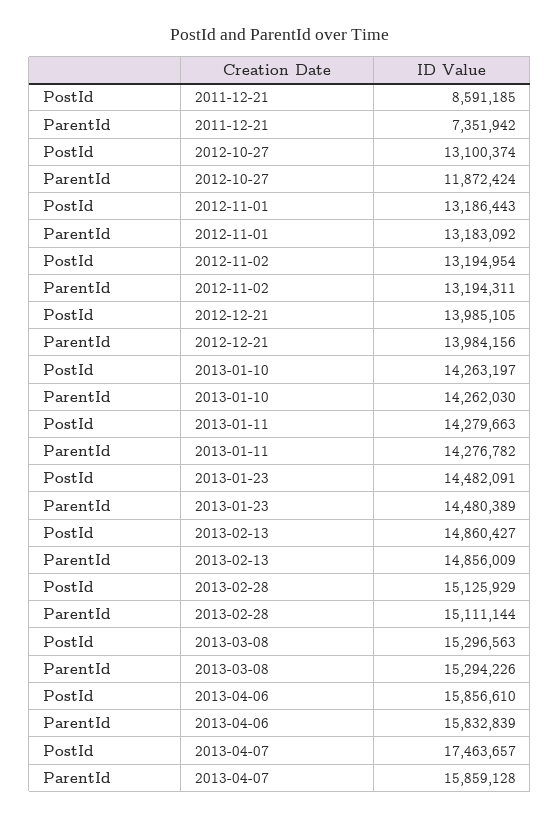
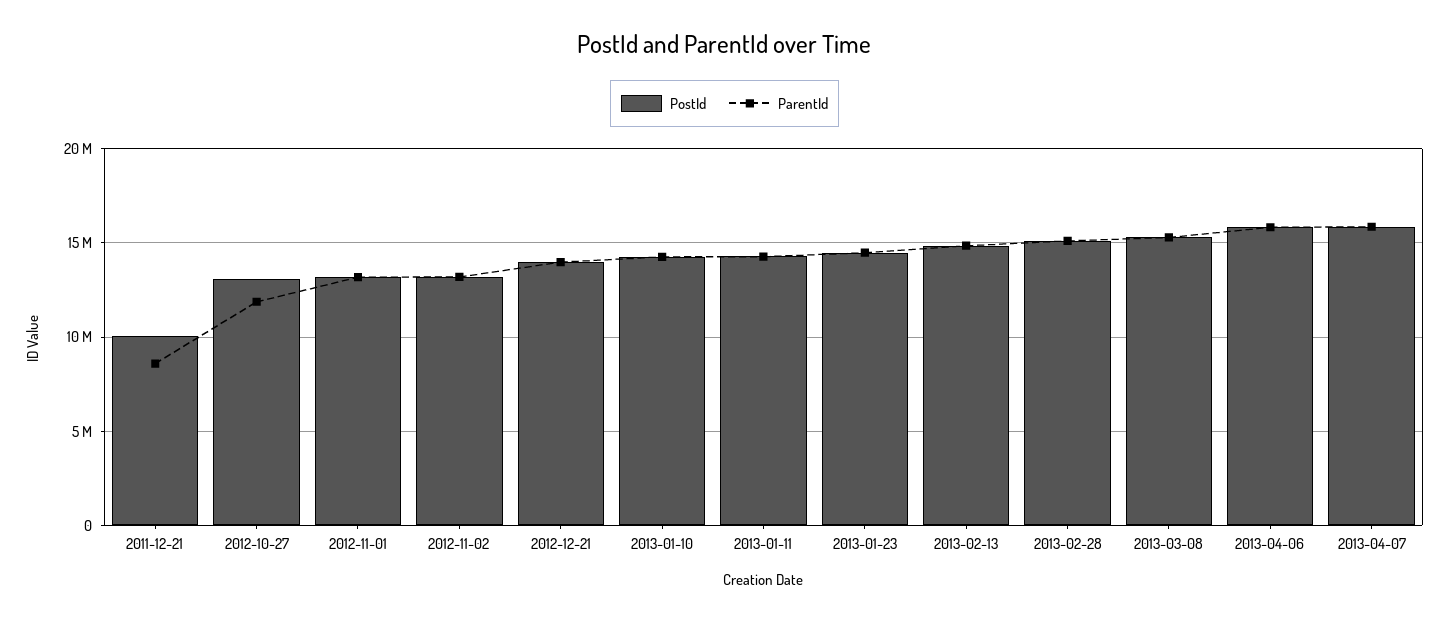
  {
    "PostId": {
-     "2011-12-21": 8591185,
+     "2011-12-21": 10000000,
      "2012-10-27": 13100374,
      "2012-11-01": 13186443,
      "2012-11-02": 13194954,
      "2012-12-21": 13985105,
      "2013-01-10": 14263197,
      "2013-01-11": 14279663,
      "2013-01-23": 14482091,
      "2013-02-13": 14860427,
      "2013-02-28": 15125929,
      "2013-03-08": 15296563,
      "2013-04-06": 15856610,
-     "2013-04-07": 17463657
+     "2013-04-07": 16000000
    },
    "ParentId": {
-     "2011-12-21": 7351942,
+     "2011-12-21": 8500000,
      "2012-10-27": 11872424,
      "2012-11-01": 13183092,
      "2012-11-02": 13194311,
      "2012-12-21": 13984156,
      "2013-01-10": 14262030,
      "2013-01-11": 14276782,
      "2013-01-23": 14480389,
      "2013-02-13": 14856009,
      "2013-02-28": 15111144,
      "2013-03-08": 15294226,
      "2013-04-06": 15832839,
      "2013-04-07": 15859128
    }
  }

